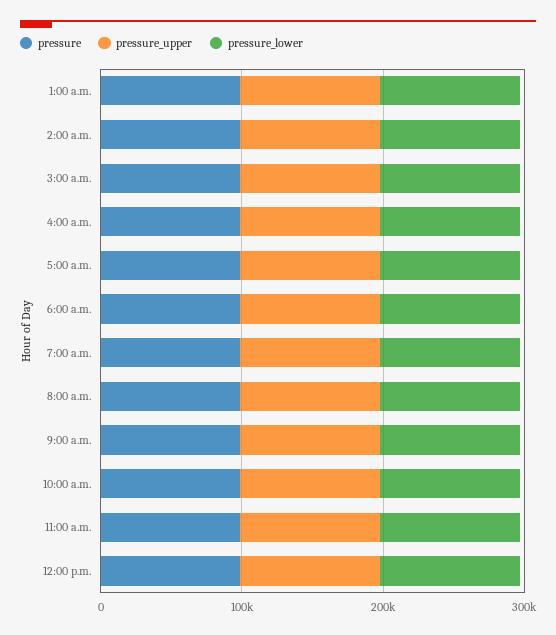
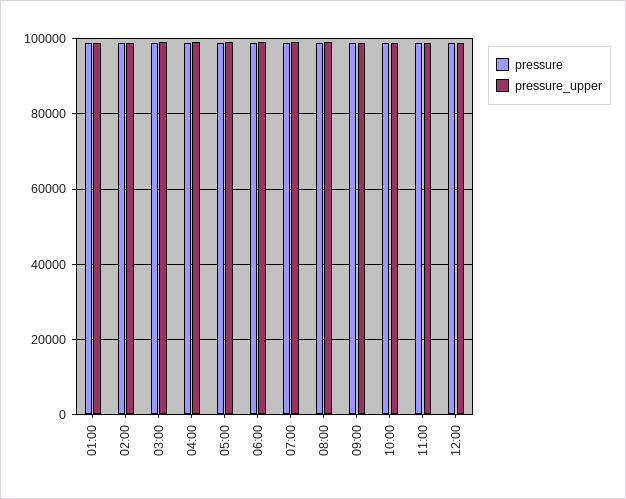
  {
    "pressure": {
      "1:00 a.m.": 98000,
      "2:00 a.m.": 98000,
      "3:00 a.m.": 98000,
      "4:00 a.m.": 98000,
      "5:00 a.m.": 98000,
      "6:00 a.m.": 98000,
      "7:00 a.m.": 98000,
      "8:00 a.m.": 98000,
      "9:00 a.m.": 98000,
      "10:00 a.m.": 98000,
      "11:00 a.m.": 98000,
      "12:00 p.m.": 98000
    },
    "pressure_upper": {
      "1:00 a.m.": 98000,
      "2:00 a.m.": 100000,
      "3:00 a.m.": 100000,
      "4:00 a.m.": 100000,
      "5:00 a.m.": 100000,
      "6:00 a.m.": 100000,
      "7:00 a.m.": 100000,
      "8:00 a.m.": 100000,
      "9:00 a.m.": 98000,
      "10:00 a.m.": 98000,
      "11:00 a.m.": 98000,
      "12:00 p.m.": 98000
-   },
+   }
-   "pressure_lower": {
-     "1:00 a.m.": 100000,
-     "2:00 a.m.": 100000,
-     "3:00 a.m.": 100000,
-     "4:00 a.m.": 100000,
-     "5:00 a.m.": 100000,
-     "6:00 a.m.": 100000,
-     "7:00 a.m.": 100000,
-     "8:00 a.m.": 100000,
-     "9:00 a.m.": 100000,
-     "10:00 a.m.": 100000,
-     "11:00 a.m.": 100000,
-     "12:00 p.m.": 100000
-   }
  }

